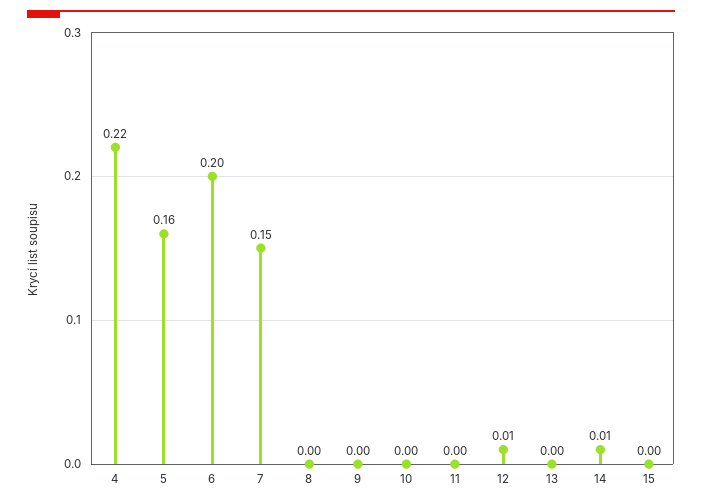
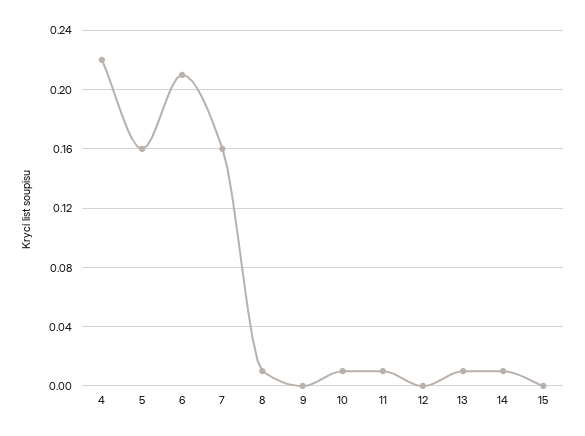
  {
    "4": 0.22,
    "5": 0.16,
-   "6": 0.2,
+   "6": 0.21,
-   "7": 0.15,
+   "7": 0.16,
-   "8": 0,
+   "8": 0.01,
    "9": 0,
-   "10": 0,
+   "10": 0.01,
-   "11": 0,
+   "11": 0.01,
-   "12": 0.01,
+   "12": 0,
-   "13": 0,
+   "13": 0.01,
    "14": 0.01,
    "15": 0
  }

